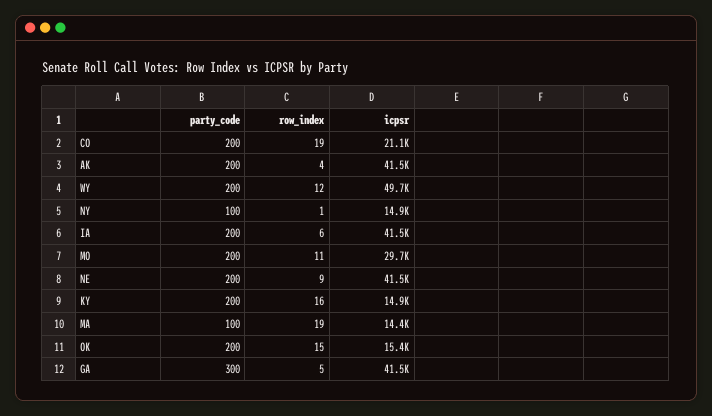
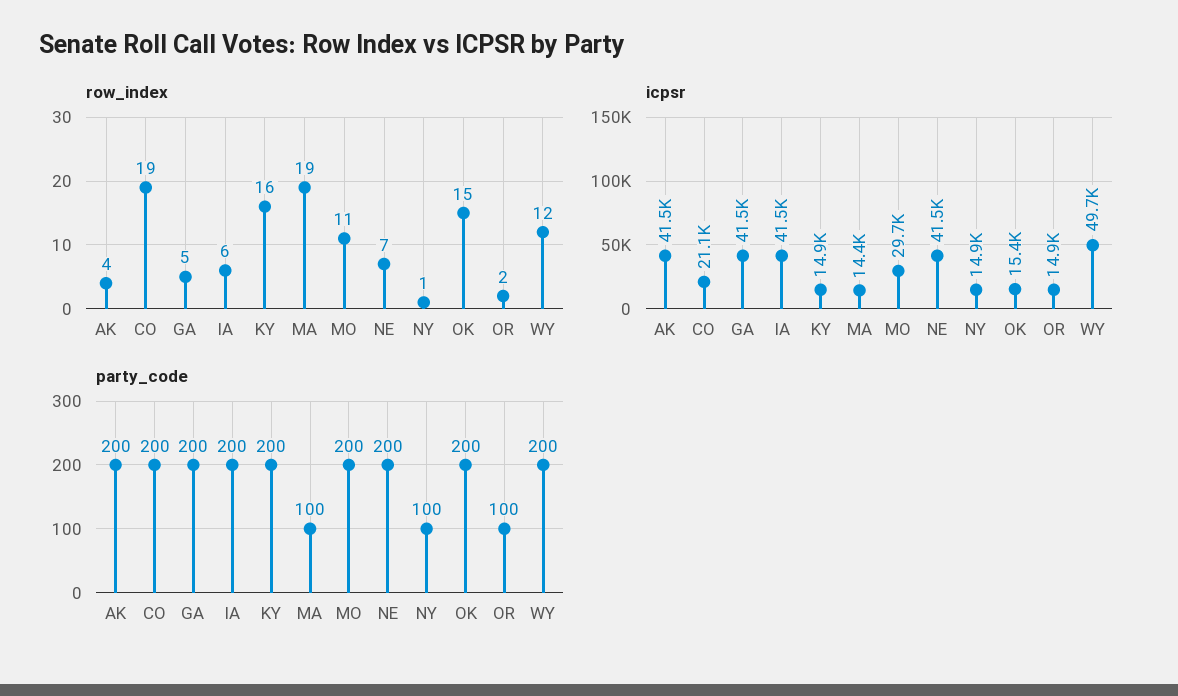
  {
    "party_code": {
      "CO": 200,
      "AK": 200,
      "WY": 200,
      "NY": 100,
      "IA": 200,
      "MO": 200,
      "NE": 200,
      "KY": 200,
      "MA": 100,
      "OK": 200,
-     "GA": 300
+     "GA": 200,
+     "OR": 100
    },
    "row_index": {
      "CO": 19,
      "AK": 4,
      "WY": 12,
      "NY": 1,
      "IA": 6,
      "MO": 11,
-     "NE": 9,
+     "NE": 7,
      "KY": 16,
      "MA": 19,
      "OK": 15,
-     "GA": 5
+     "GA": 5,
+     "OR": 2
    },
    "icpsr": {
      "CO": 21100,
      "AK": 41500,
      "WY": 49700,
      "NY": 14900,
      "IA": 41500,
      "MO": 29700,
      "NE": 41500,
      "KY": 14900,
      "MA": 14400,
      "OK": 15400,
-     "GA": 41500
+     "GA": 41500,
+     "OR": 14900
    }
  }

